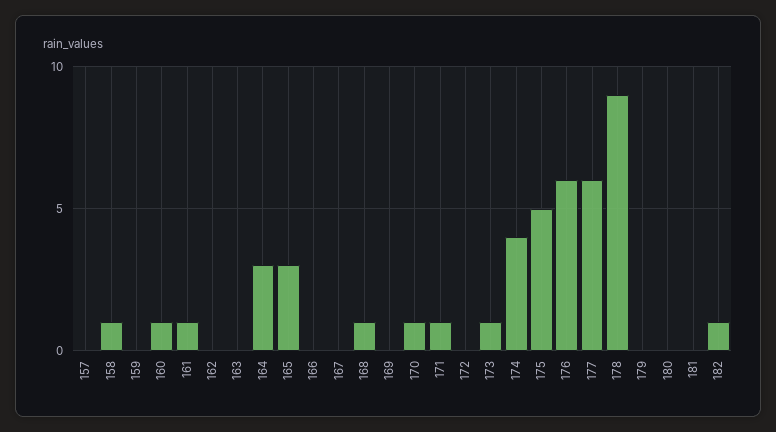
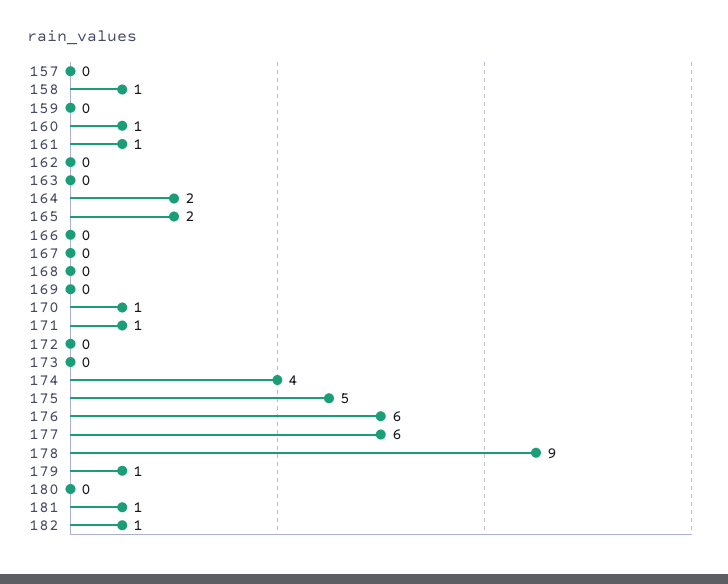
  {
    "157": 0,
    "158": 1,
    "159": 0,
    "160": 1,
    "161": 1,
    "162": 0,
    "163": 0,
-   "164": 3,
+   "164": 2,
-   "165": 3,
+   "165": 2,
    "166": 0,
    "167": 0,
-   "168": 1,
+   "168": 0,
    "169": 0,
    "170": 1,
    "171": 1,
    "172": 0,
-   "173": 1,
+   "173": 0,
    "174": 4,
    "175": 5,
    "176": 6,
    "177": 6,
    "178": 9,
-   "179": 0,
+   "179": 1,
    "180": 0,
-   "181": 0,
+   "181": 1,
    "182": 1
  }

